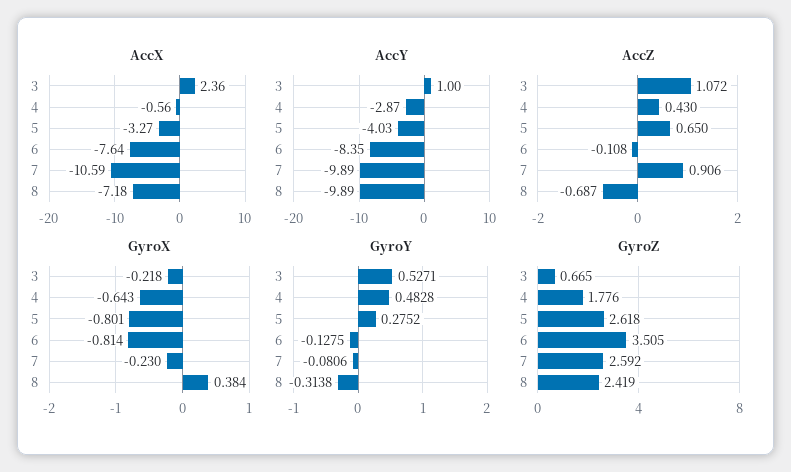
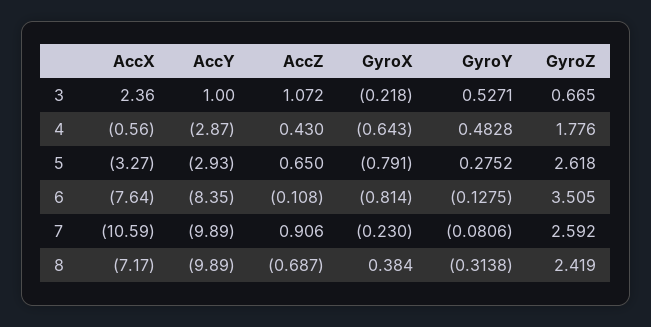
  {
    "AccX": {
      "3": 2.36,
      "4": -0.56,
      "5": -3.27,
      "6": -7.64,
      "7": -10.59,
-     "8": -7.18
+     "8": -7.17
    },
    "AccY": {
      "3": 1,
      "4": -2.87,
-     "5": -4.03,
+     "5": -2.93,
      "6": -8.35,
      "7": -9.89,
      "8": -9.89
    },
    "AccZ": {
      "3": 1.072,
      "4": 0.43,
      "5": 0.65,
      "6": -0.108,
      "7": 0.906,
      "8": -0.687
    },
    "GyroX": {
      "3": -0.218,
      "4": -0.643,
-     "5": -0.801,
+     "5": -0.791,
      "6": -0.814,
      "7": -0.23,
      "8": 0.384
    },
    "GyroY": {
      "3": 0.5271,
      "4": 0.4828,
      "5": 0.2752,
      "6": -0.1275,
      "7": -0.0806,
      "8": -0.3138
    },
    "GyroZ": {
      "3": 0.665,
      "4": 1.776,
      "5": 2.618,
      "6": 3.505,
      "7": 2.592,
      "8": 2.419
    }
  }

